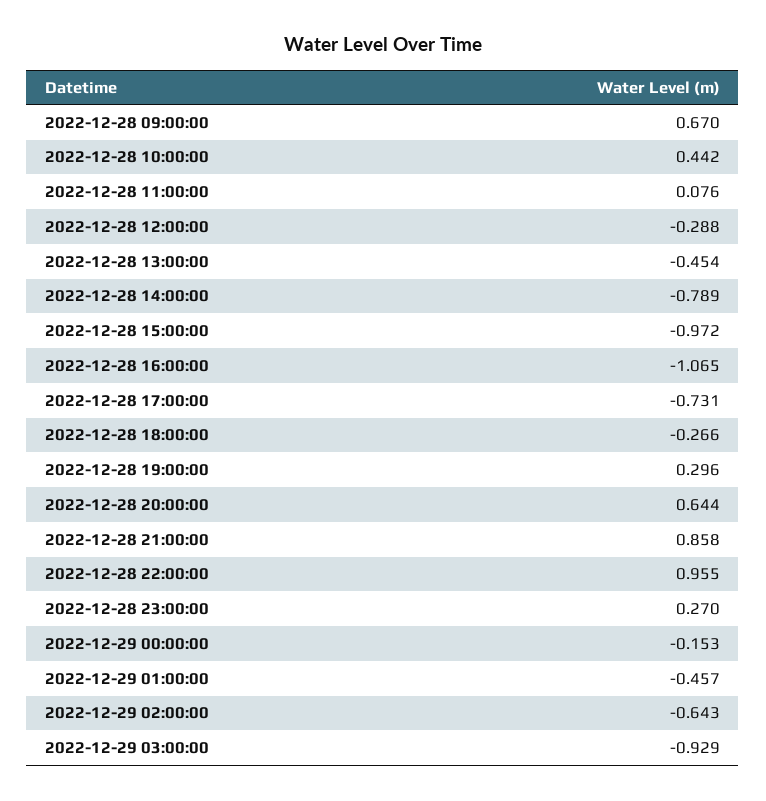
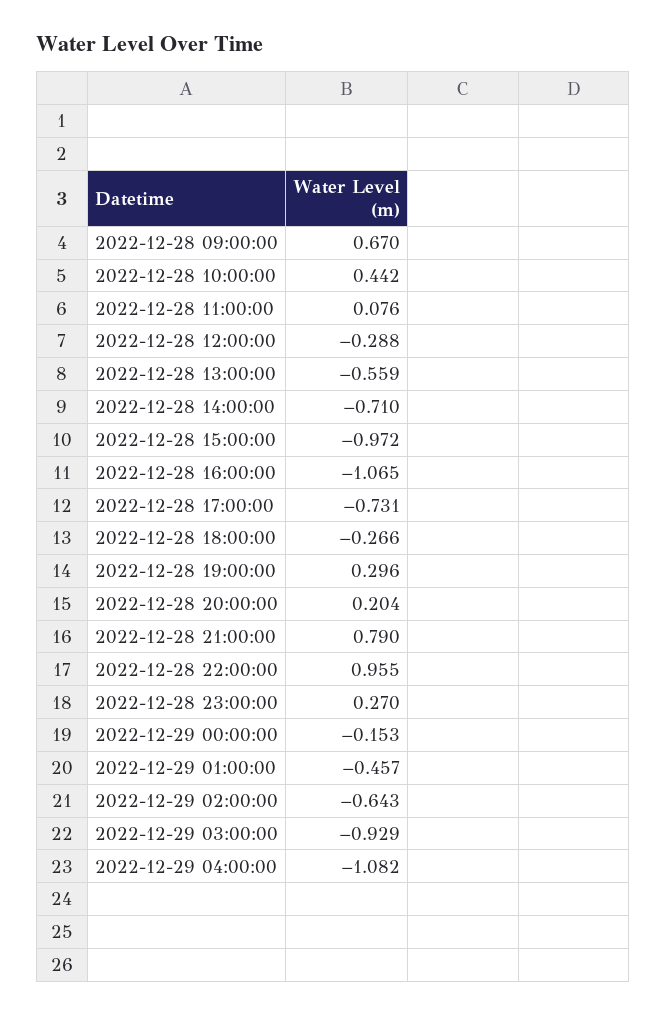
  {
    "2022-12-28 09:00:00": 0.67,
    "2022-12-28 10:00:00": 0.442,
    "2022-12-28 11:00:00": 0.076,
    "2022-12-28 12:00:00": -0.288,
-   "2022-12-28 13:00:00": -0.454,
+   "2022-12-28 13:00:00": -0.559,
-   "2022-12-28 14:00:00": -0.789,
+   "2022-12-28 14:00:00": -0.71,
    "2022-12-28 15:00:00": -0.972,
    "2022-12-28 16:00:00": -1.065,
    "2022-12-28 17:00:00": -0.731,
    "2022-12-28 18:00:00": -0.266,
    "2022-12-28 19:00:00": 0.296,
-   "2022-12-28 20:00:00": 0.644,
+   "2022-12-28 20:00:00": 0.204,
-   "2022-12-28 21:00:00": 0.858,
+   "2022-12-28 21:00:00": 0.79,
    "2022-12-28 22:00:00": 0.955,
    "2022-12-28 23:00:00": 0.27,
    "2022-12-29 00:00:00": -0.153,
    "2022-12-29 01:00:00": -0.457,
    "2022-12-29 02:00:00": -0.643,
-   "2022-12-29 03:00:00": -0.929
+   "2022-12-29 03:00:00": -0.929,
+   "2022-12-29 04:00:00": -1.082
  }

